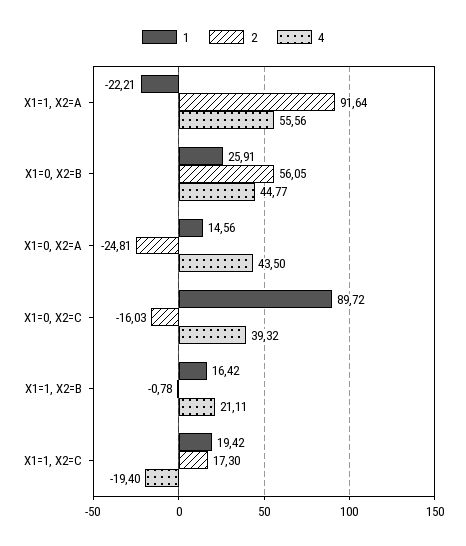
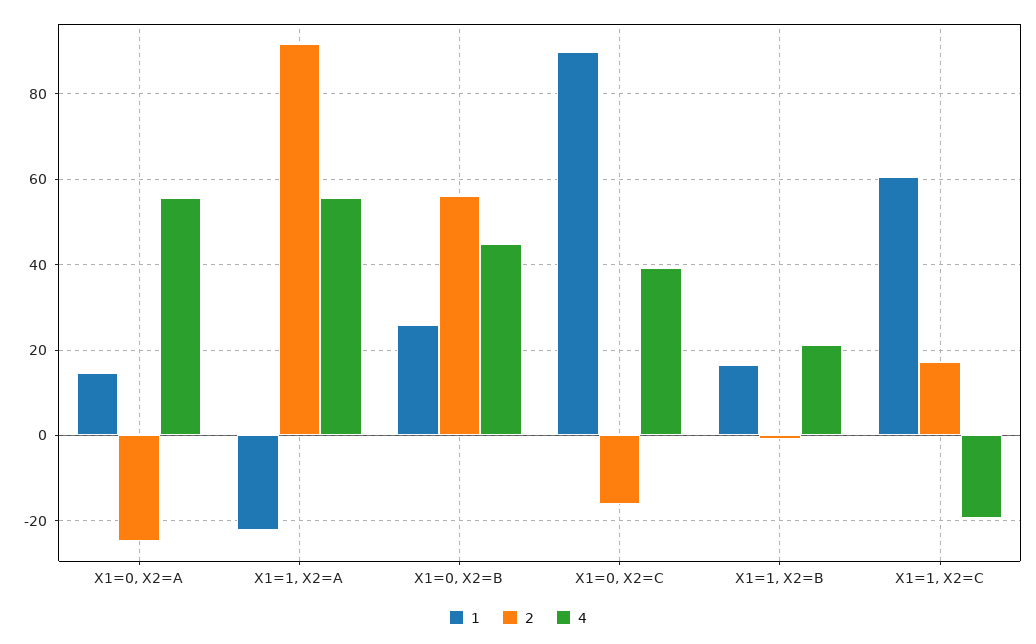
  {
    "1": {
      "X1=1, X2=A": -22.21,
      "X1=0, X2=B": 25.91,
      "X1=0, X2=A": 14.56,
      "X1=0, X2=C": 89.72,
      "X1=1, X2=B": 16.42,
-     "X1=1, X2=C": 19.42
+     "X1=1, X2=C": 60
    },
    "2": {
      "X1=1, X2=A": 91.64,
      "X1=0, X2=B": 56.05,
      "X1=0, X2=A": -24.81,
      "X1=0, X2=C": -16.03,
      "X1=1, X2=B": -0.78,
      "X1=1, X2=C": 17.3
    },
    "4": {
      "X1=1, X2=A": 55.56,
      "X1=0, X2=B": 44.77,
-     "X1=0, X2=A": 43.5,
+     "X1=0, X2=A": 56,
      "X1=0, X2=C": 39.32,
      "X1=1, X2=B": 21.11,
      "X1=1, X2=C": -19.4
    }
  }

